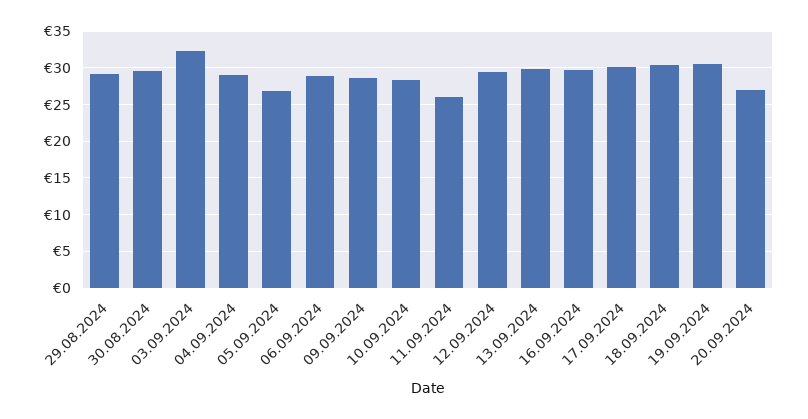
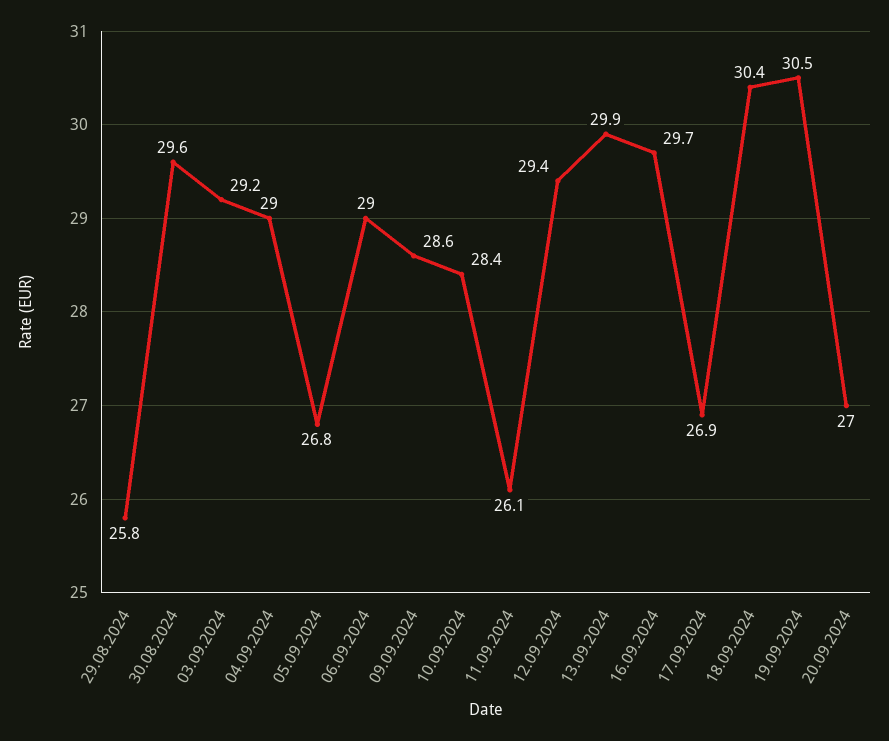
  {
-   "29.08.2024": 29,
+   "29.08.2024": 25.8,
    "30.08.2024": 29.6,
-   "03.09.2024": 32,
+   "03.09.2024": 29.2,
    "04.09.2024": 29,
    "05.09.2024": 26.8,
    "06.09.2024": 29,
    "09.09.2024": 28.6,
    "10.09.2024": 28.4,
    "11.09.2024": 26.1,
    "12.09.2024": 29.4,
    "13.09.2024": 29.9,
    "16.09.2024": 29.7,
-   "17.09.2024": 30,
+   "17.09.2024": 26.9,
    "18.09.2024": 30.4,
    "19.09.2024": 30.5,
    "20.09.2024": 27
  }

